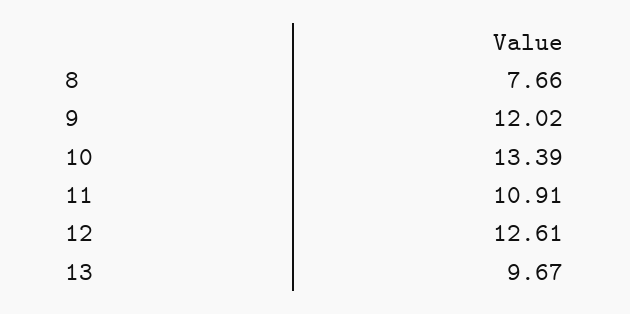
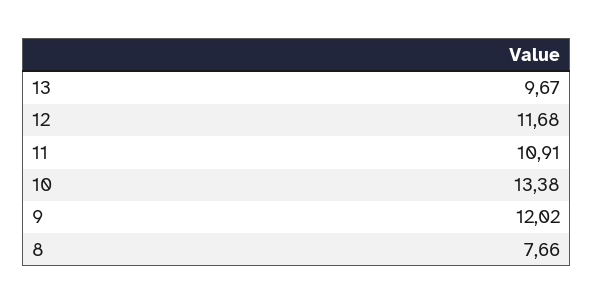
  {
    "8": 7.66,
    "9": 12.02,
-   "10": 13.39,
+   "10": 13.38,
    "11": 10.91,
-   "12": 12.61,
+   "12": 11.68,
    "13": 9.67
  }

